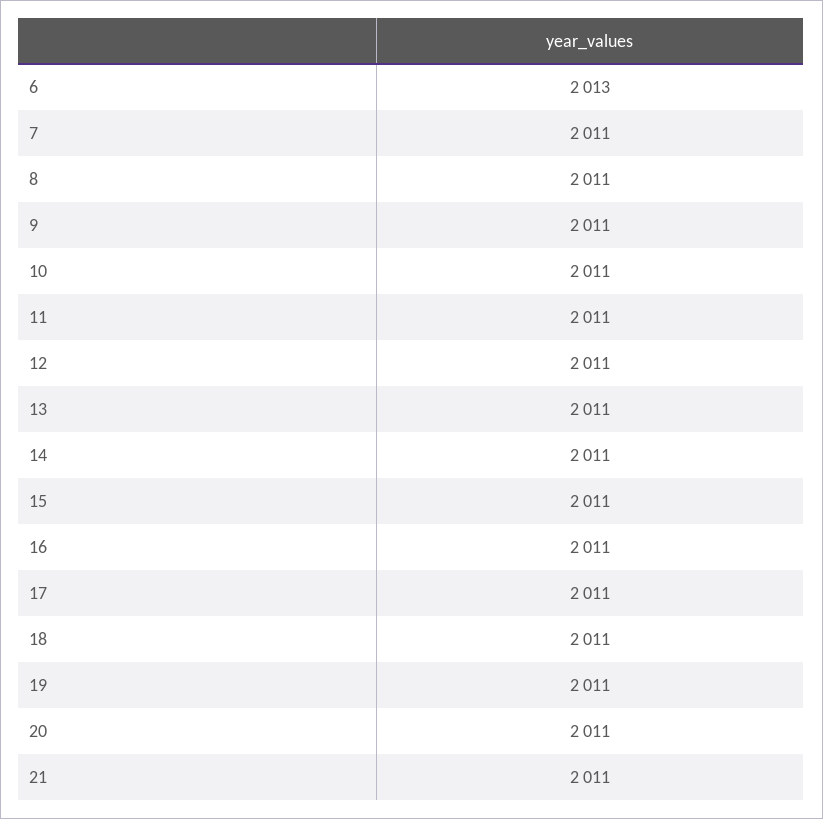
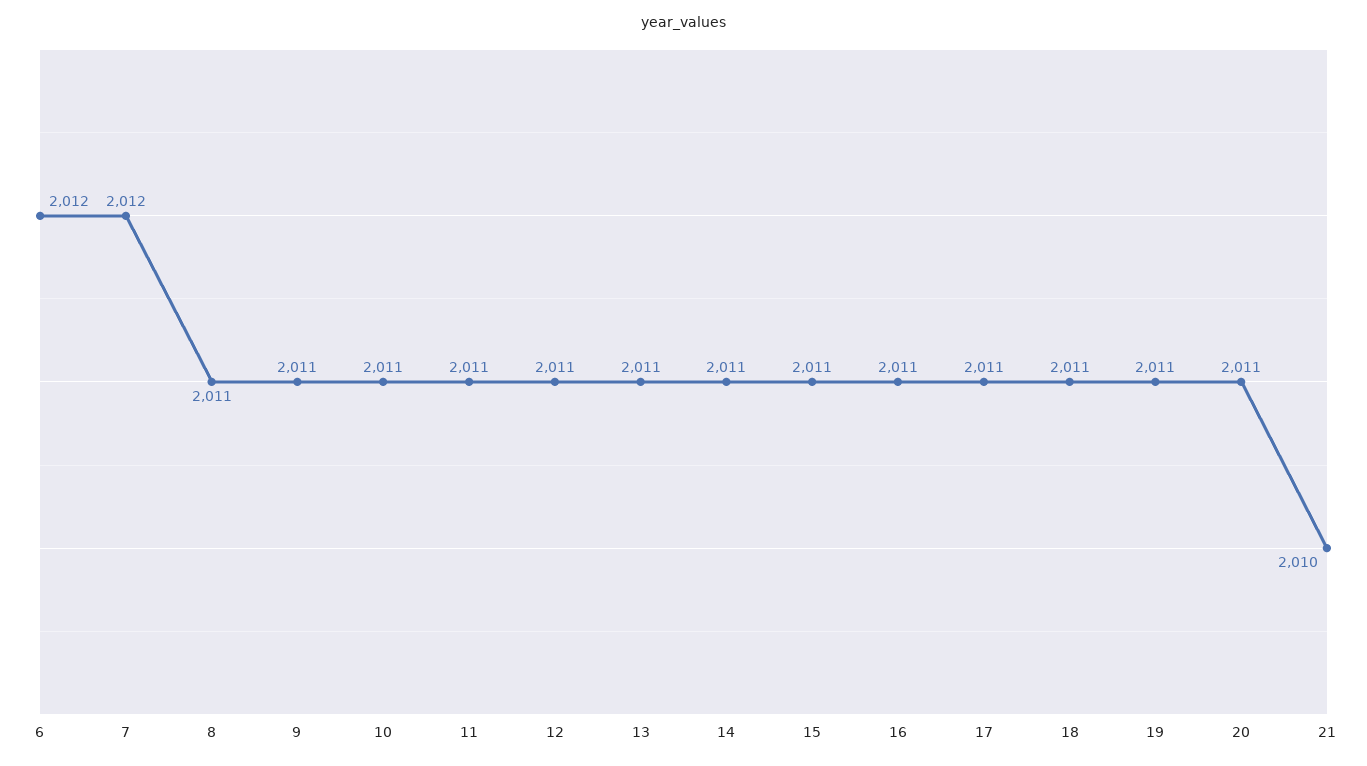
  {
-   "6": 2013,
+   "6": 2012,
-   "7": 2011,
+   "7": 2012,
    "8": 2011,
    "9": 2011,
    "10": 2011,
    "11": 2011,
    "12": 2011,
    "13": 2011,
    "14": 2011,
    "15": 2011,
    "16": 2011,
    "17": 2011,
    "18": 2011,
    "19": 2011,
    "20": 2011,
-   "21": 2011
+   "21": 2010
  }

